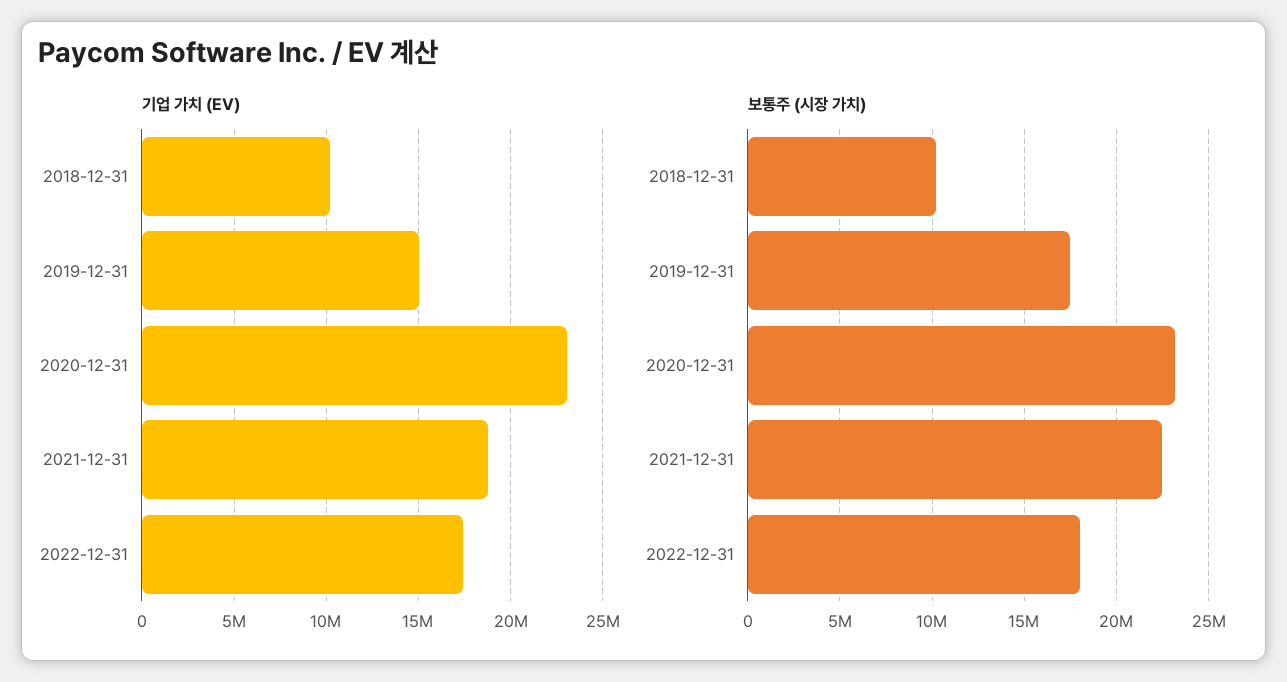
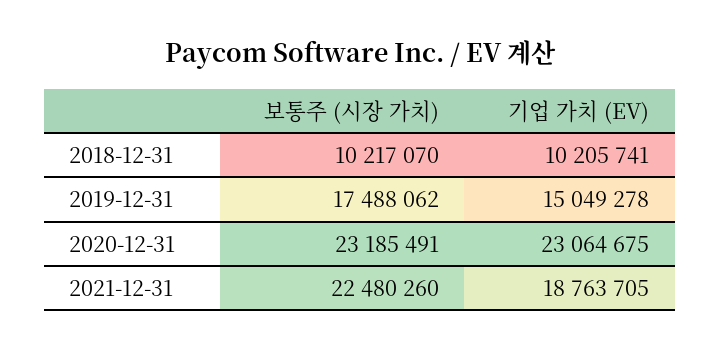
  {
    "기업 가치 (EV)": {
      "2018-12-31": 10205741,
      "2019-12-31": 15049278,
      "2020-12-31": 23064675,
-     "2021-12-31": 18763705,
+     "2021-12-31": 18763705
-     "2022-12-31": 17500000
    },
    "보통주 (시장 가치)": {
      "2018-12-31": 10217070,
      "2019-12-31": 17488062,
      "2020-12-31": 23185491,
-     "2021-12-31": 22480260,
+     "2021-12-31": 22480260
-     "2022-12-31": 18000000
    }
  }

